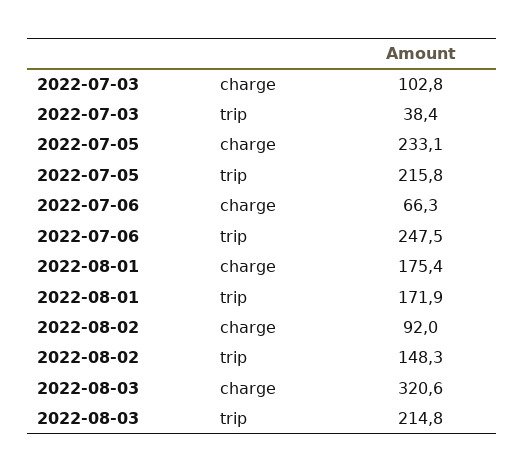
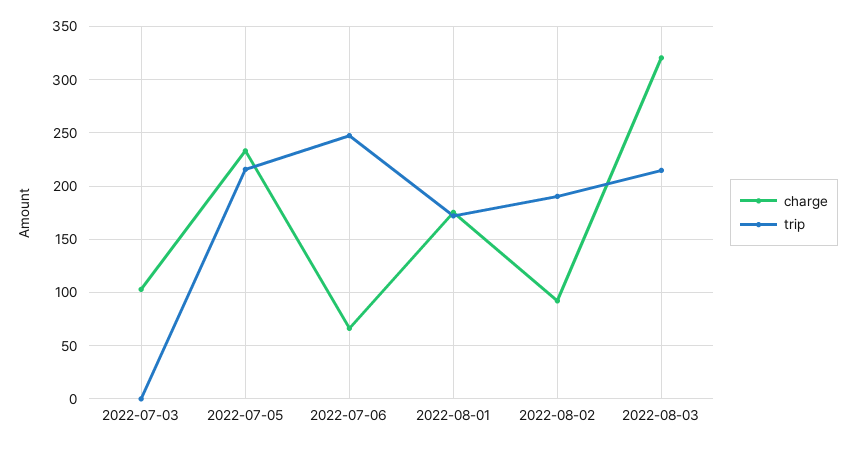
  {
    "charge": {
      "2022-07-03": 102.8,
      "2022-07-05": 233.1,
      "2022-07-06": 66.3,
      "2022-08-01": 175.4,
      "2022-08-02": 92,
      "2022-08-03": 320.6
    },
    "trip": {
-     "2022-07-03": 38.4,
+     "2022-07-03": 0,
      "2022-07-05": 215.8,
      "2022-07-06": 247.5,
      "2022-08-01": 171.9,
-     "2022-08-02": 148.3,
+     "2022-08-02": 190,
      "2022-08-03": 214.8
    }
  }

